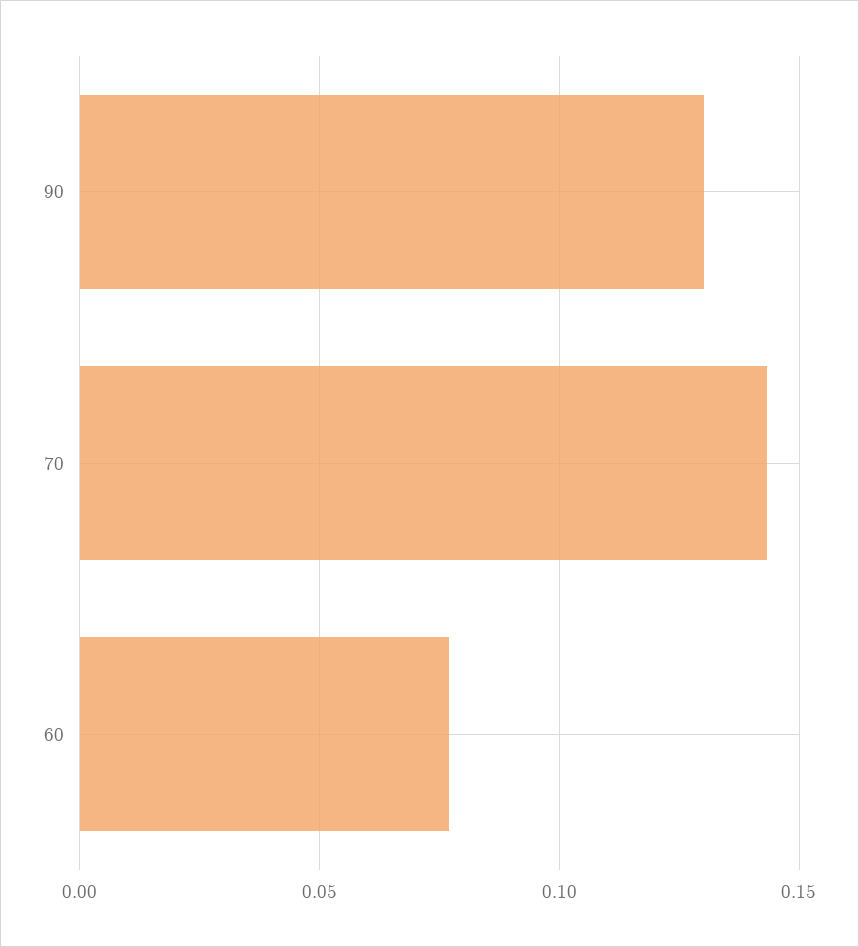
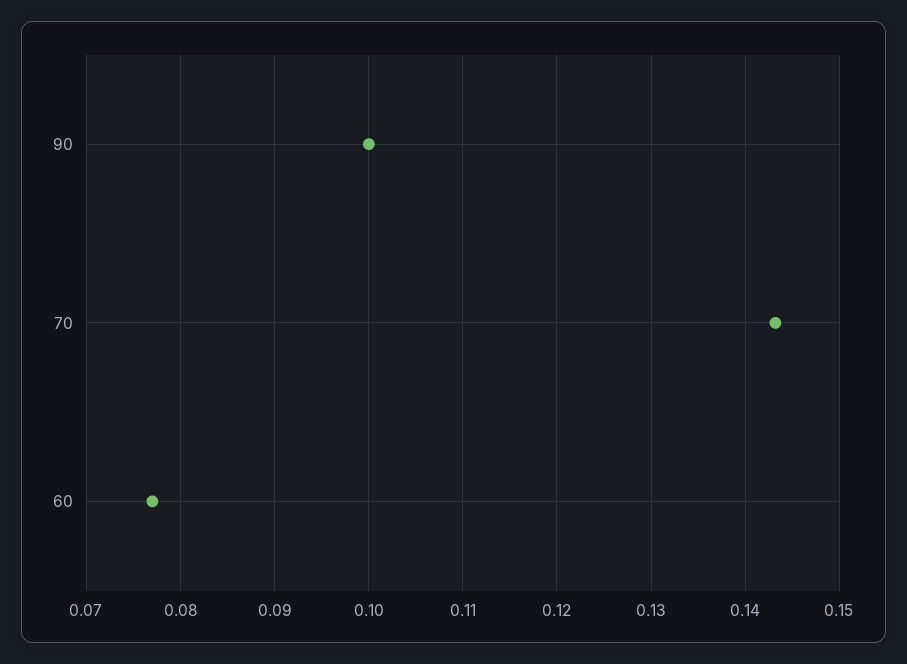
  {
-   "90": 0.13,
+   "90": 0.1,
    "70": 0.143,
    "60": 0.077
  }

